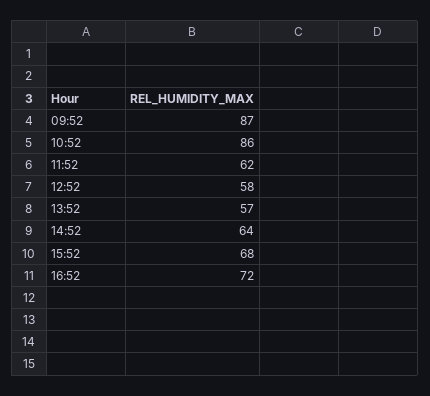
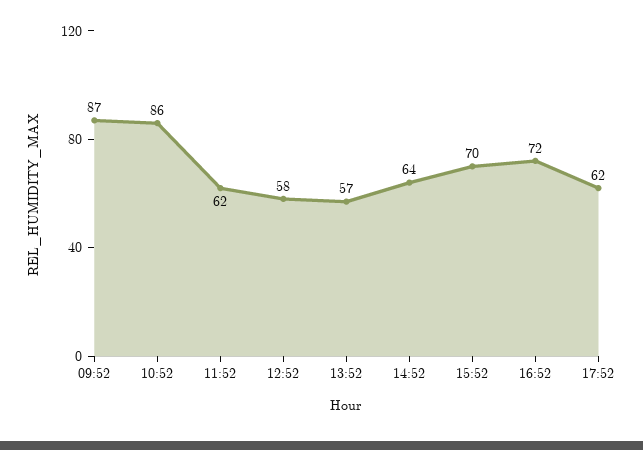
  {
    "09:52": 87,
    "10:52": 86,
    "11:52": 62,
    "12:52": 58,
    "13:52": 57,
    "14:52": 64,
-   "15:52": 68,
+   "15:52": 70,
-   "16:52": 72
+   "16:52": 72,
+   "17:52": 62
  }

